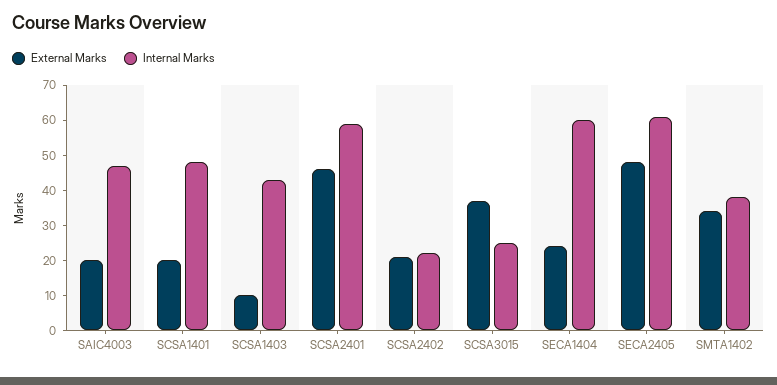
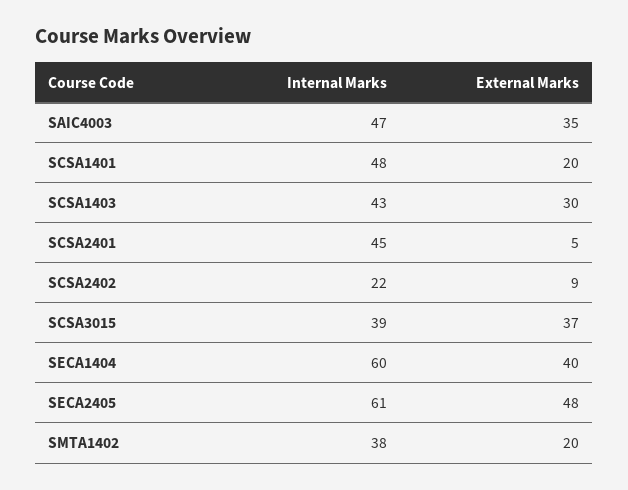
  {
    "External Marks": {
-     "SAIC4003": 20,
+     "SAIC4003": 35,
      "SCSA1401": 20,
-     "SCSA1403": 10,
+     "SCSA1403": 30,
-     "SCSA2401": 45,
+     "SCSA2401": 5,
-     "SCSA2402": 20,
+     "SCSA2402": 9,
      "SCSA3015": 37,
-     "SECA1404": 25,
+     "SECA1404": 40,
      "SECA2405": 48,
-     "SMTA1402": 35
+     "SMTA1402": 20
    },
    "Internal Marks": {
      "SAIC4003": 47,
      "SCSA1401": 48,
      "SCSA1403": 43,
-     "SCSA2401": 60,
+     "SCSA2401": 45,
      "SCSA2402": 22,
-     "SCSA3015": 25,
+     "SCSA3015": 39,
      "SECA1404": 60,
      "SECA2405": 61,
      "SMTA1402": 38
    }
  }

